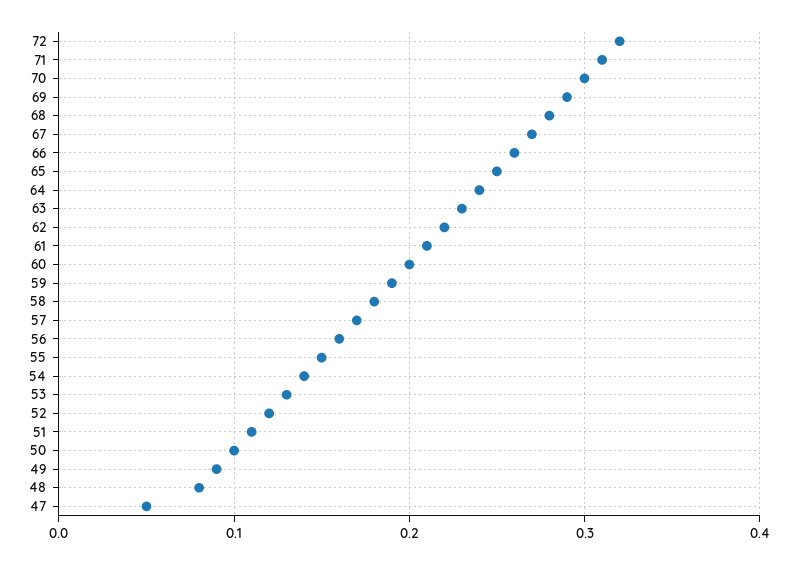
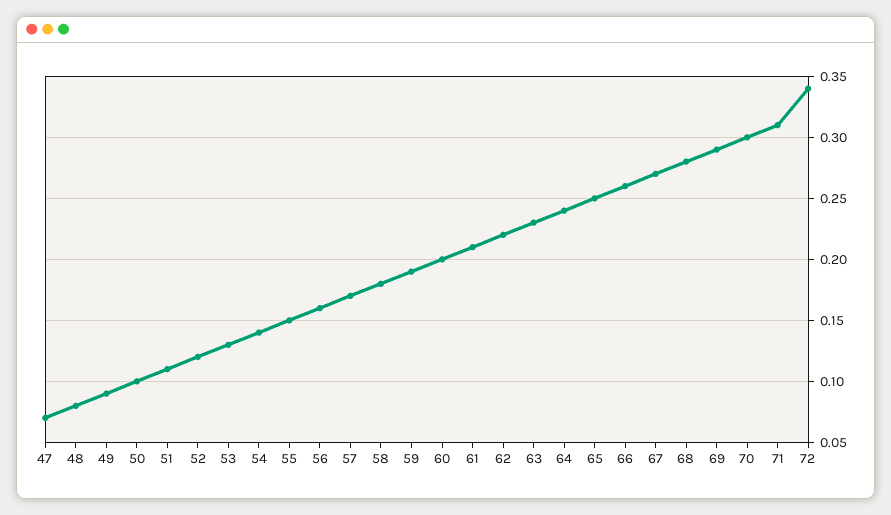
  {
-   "72": 0.32,
+   "72": 0.34,
    "71": 0.31,
    "70": 0.3,
    "69": 0.29,
    "68": 0.28,
    "67": 0.27,
    "66": 0.26,
    "65": 0.25,
    "64": 0.24,
    "63": 0.23,
    "62": 0.22,
    "61": 0.21,
    "60": 0.2,
    "59": 0.19,
    "58": 0.18,
    "57": 0.17,
    "56": 0.16,
    "55": 0.15,
    "54": 0.14,
    "53": 0.13,
    "52": 0.12,
    "51": 0.11,
    "50": 0.1,
    "49": 0.09,
    "48": 0.08,
-   "47": 0.05
+   "47": 0.07
  }

